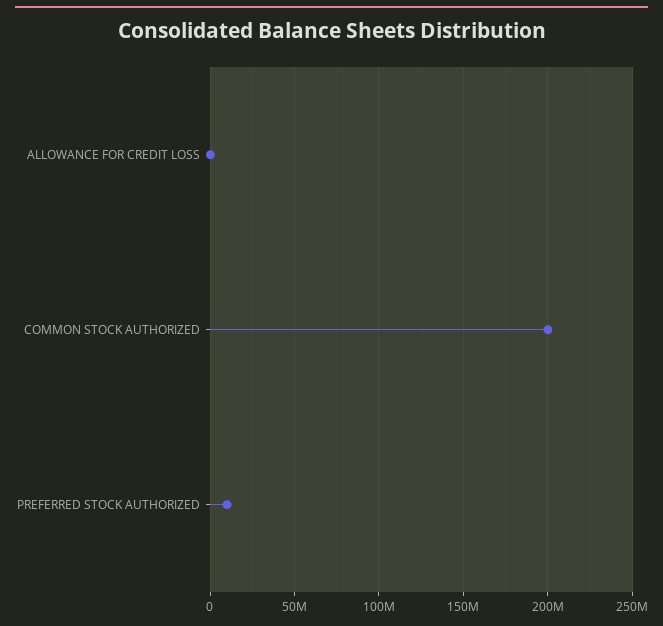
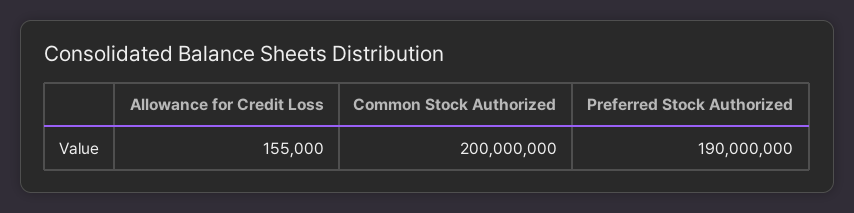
  {
    "ALLOWANCE FOR CREDIT LOSS": 155000,
    "COMMON STOCK AUTHORIZED": 200000000,
-   "PREFERRED STOCK AUTHORIZED": 10000000
+   "PREFERRED STOCK AUTHORIZED": 190000000
  }

